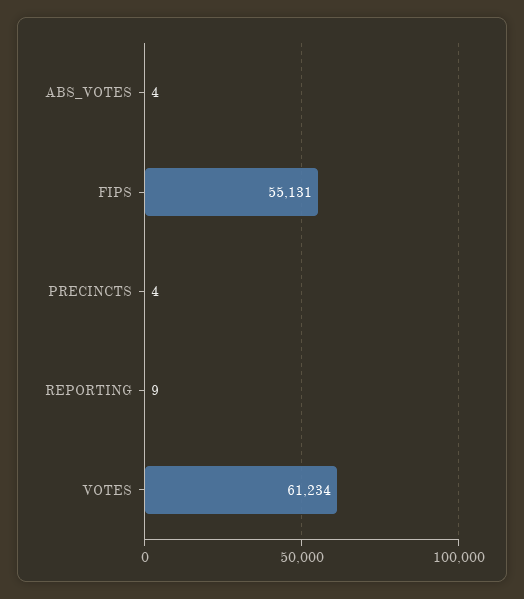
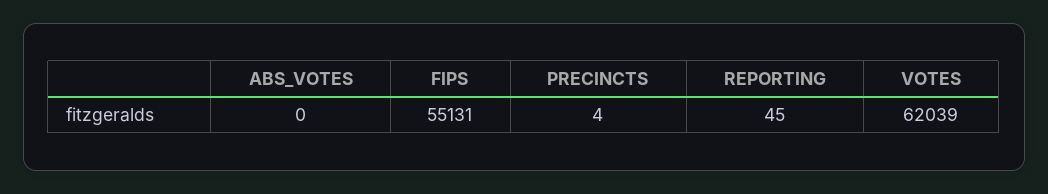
  {
-   "ABS_VOTES": 4,
+   "ABS_VOTES": 0,
    "FIPS": 55131,
    "PRECINCTS": 4,
-   "REPORTING": 9,
+   "REPORTING": 45,
-   "VOTES": 61234
+   "VOTES": 62039
  }

